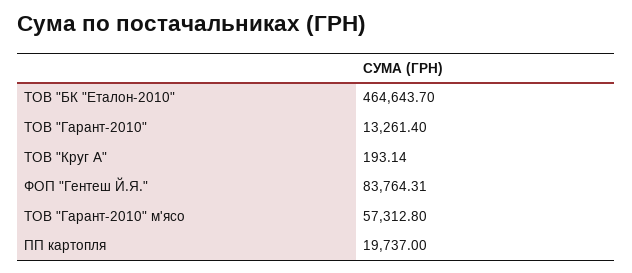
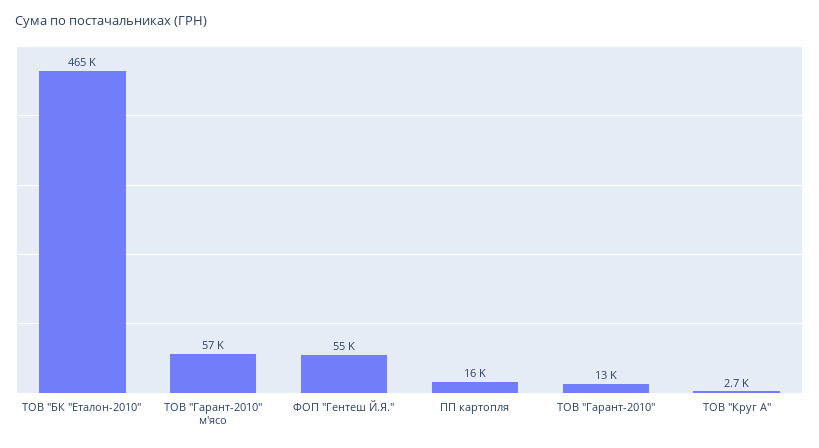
  {
    "ТОВ \"БК \"Еталон-2010\"": 464643.7,
    "ТОВ \"Гарант-2010\"": 13261.4,
-   "ТОВ \"Круг А\"": 193.14,
+   "ТОВ \"Круг А\"": 2700,
-   "ФОП \"Гентеш Й.Я.\"": 83764.31,
+   "ФОП \"Гентеш Й.Я.\"": 55000,
    "ТОВ \"Гарант-2010\" м'ясо": 57312.8,
-   "ПП картопля": 19737
+   "ПП картопля": 16000
  }

